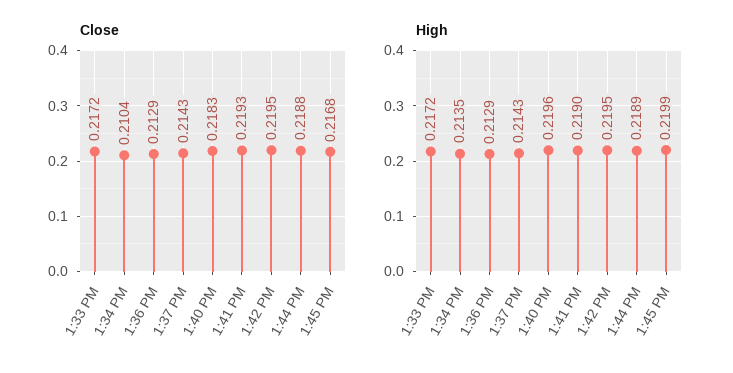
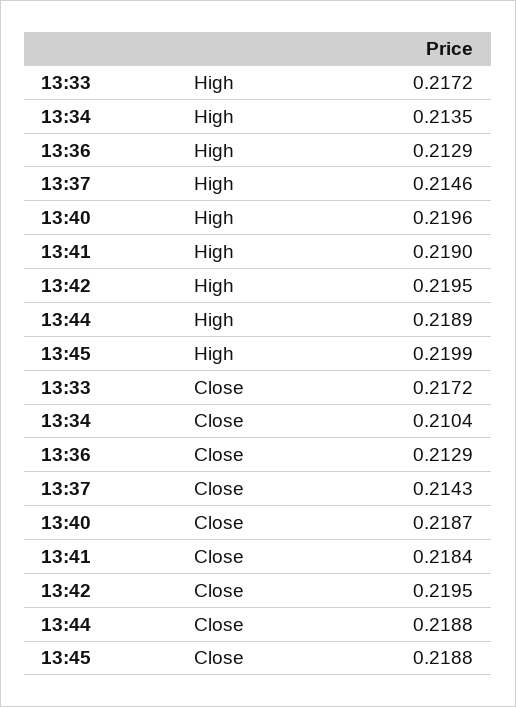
  {
    "Close": {
      "1:33 PM": 0.2172,
      "1:34 PM": 0.2104,
      "1:36 PM": 0.2129,
      "1:37 PM": 0.2143,
-     "1:40 PM": 0.2183,
+     "1:40 PM": 0.2187,
-     "1:41 PM": 0.2193,
+     "1:41 PM": 0.2184,
      "1:42 PM": 0.2195,
      "1:44 PM": 0.2188,
-     "1:45 PM": 0.2168
+     "1:45 PM": 0.2188
    },
    "High": {
      "1:33 PM": 0.2172,
      "1:34 PM": 0.2135,
      "1:36 PM": 0.2129,
-     "1:37 PM": 0.2143,
+     "1:37 PM": 0.2146,
      "1:40 PM": 0.2196,
      "1:41 PM": 0.219,
      "1:42 PM": 0.2195,
      "1:44 PM": 0.2189,
      "1:45 PM": 0.2199
    }
  }

